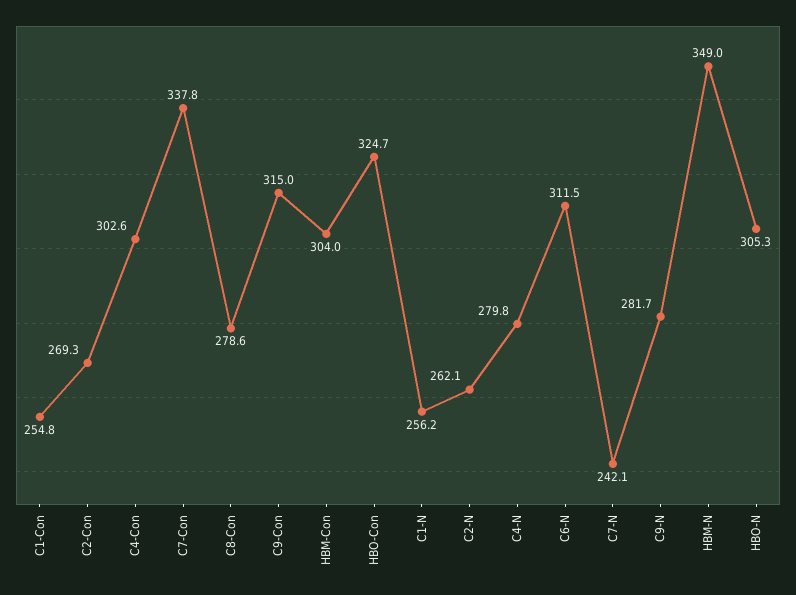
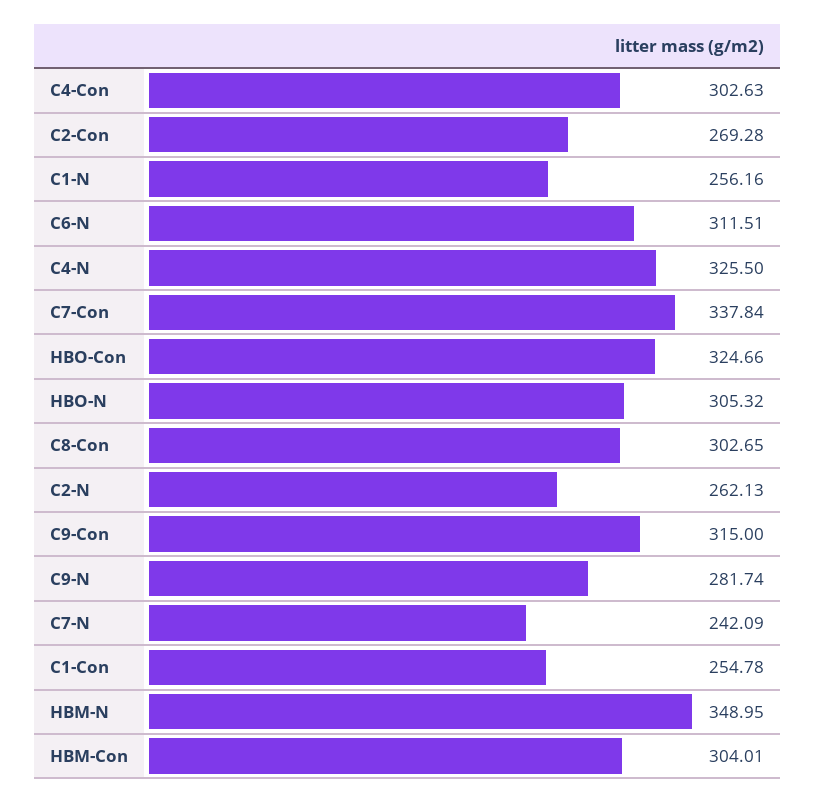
  {
    "C1-Con": 254.78,
    "C2-Con": 269.28,
    "C4-Con": 302.63,
    "C7-Con": 337.84,
-   "C8-Con": 278.6,
+   "C8-Con": 302.65,
    "C9-Con": 315,
    "HBM-Con": 304.01,
    "HBO-Con": 324.66,
    "C1-N": 256.16,
    "C2-N": 262.13,
-   "C4-N": 279.8,
+   "C4-N": 325.5,
    "C6-N": 311.51,
    "C7-N": 242.09,
    "C9-N": 281.74,
    "HBM-N": 348.95,
    "HBO-N": 305.32
  }

